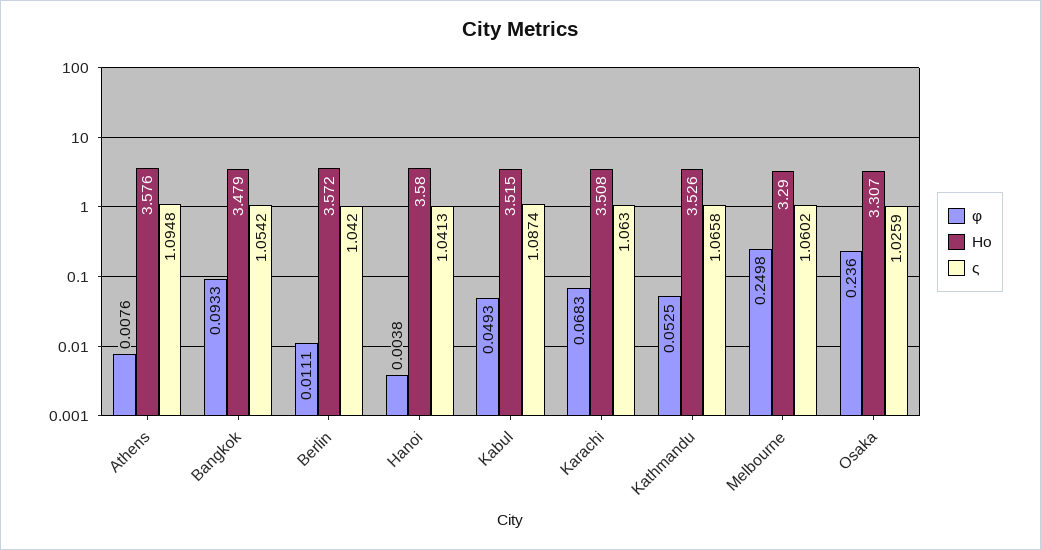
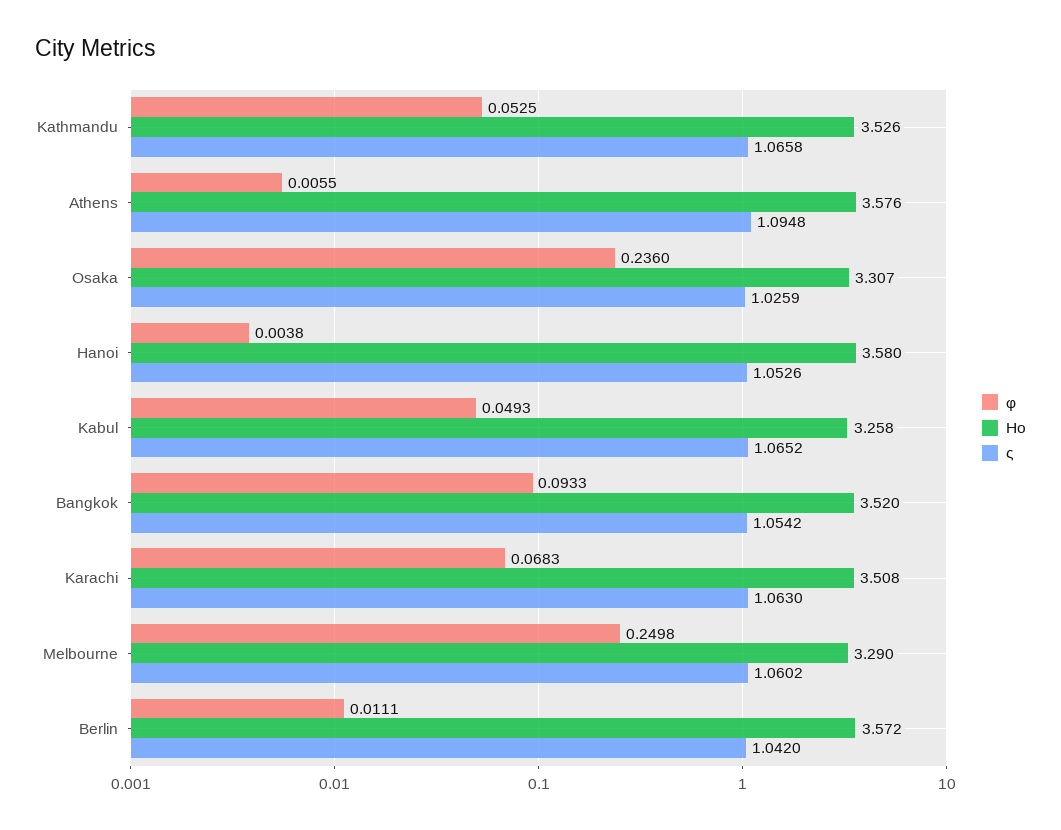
  {
    "φ": {
-     "Athens": 0.0076,
+     "Athens": 0.0055,
      "Bangkok": 0.0933,
      "Berlin": 0.0111,
      "Hanoi": 0.0038,
      "Kabul": 0.0493,
      "Karachi": 0.0683,
      "Kathmandu": 0.0525,
      "Melbourne": 0.2498,
      "Osaka": 0.236
    },
    "Ηo": {
      "Athens": 3.576,
-     "Bangkok": 3.479,
+     "Bangkok": 3.52,
      "Berlin": 3.572,
      "Hanoi": 3.58,
-     "Kabul": 3.515,
+     "Kabul": 3.258,
      "Karachi": 3.508,
      "Kathmandu": 3.526,
      "Melbourne": 3.29,
      "Osaka": 3.307
    },
    "ς": {
      "Athens": 1.0948,
      "Bangkok": 1.0542,
      "Berlin": 1.042,
-     "Hanoi": 1.0413,
+     "Hanoi": 1.0526,
-     "Kabul": 1.0874,
+     "Kabul": 1.0652,
      "Karachi": 1.063,
      "Kathmandu": 1.0658,
      "Melbourne": 1.0602,
      "Osaka": 1.0259
    }
  }

